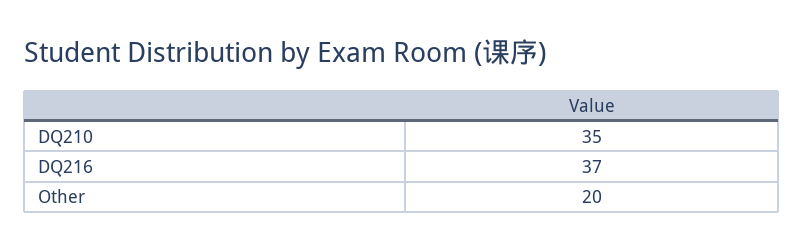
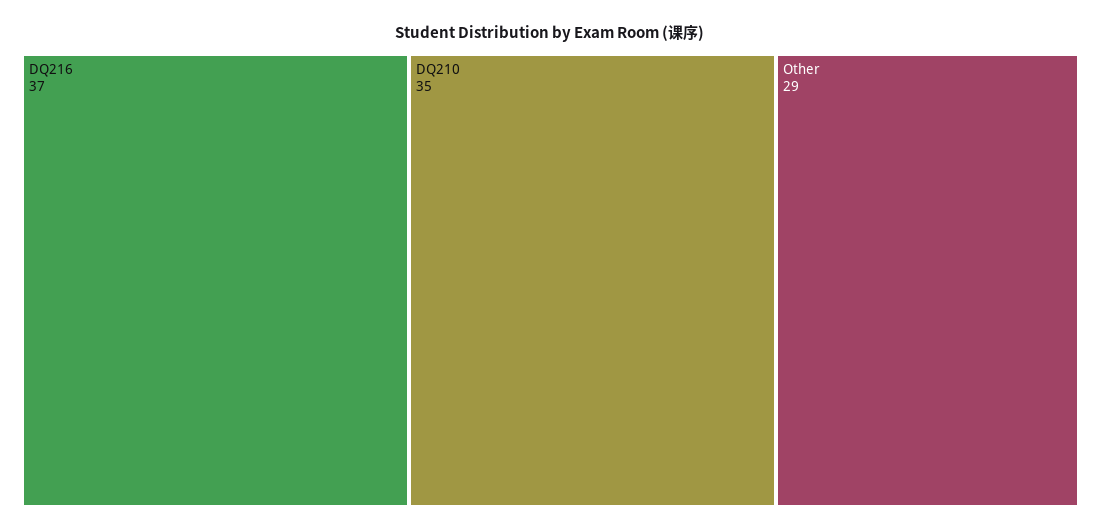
  {
    "DQ210": 35,
    "DQ216": 37,
-   "Other": 20
+   "Other": 29
  }

